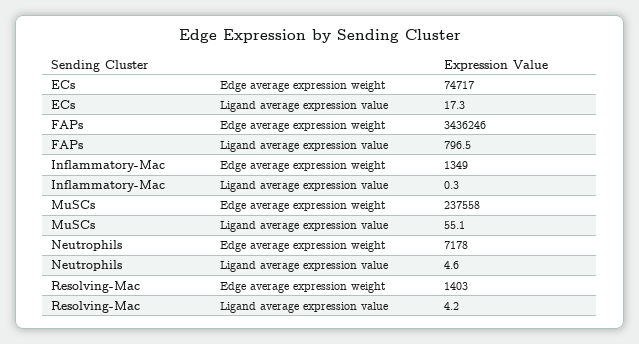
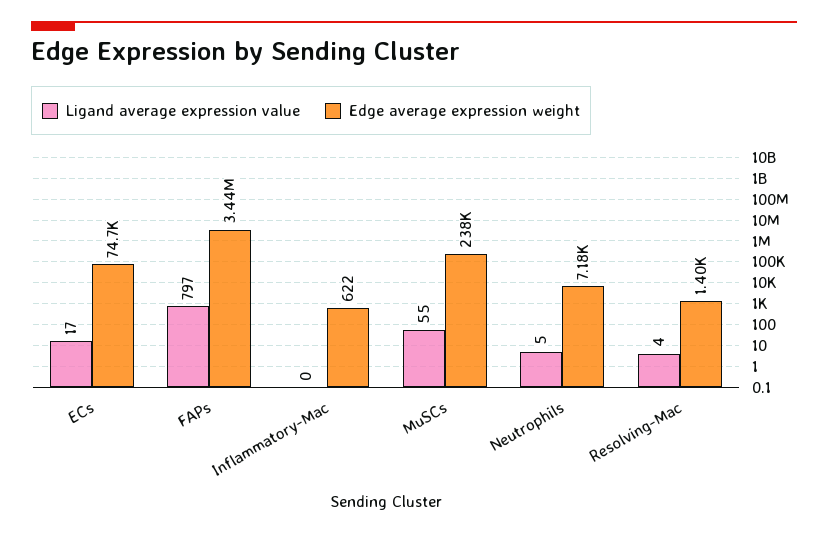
  {
    "Edge average expression weight": {
      "ECs": 74717,
      "FAPs": 3436246,
-     "Inflammatory-Mac": 1349,
+     "Inflammatory-Mac": 622,
      "MuSCs": 237558,
      "Neutrophils": 7178,
      "Resolving-Mac": 1403
    },
    "Ligand average expression value": {
      "ECs": 17.3,
      "FAPs": 796.5,
      "Inflammatory-Mac": 0.3,
      "MuSCs": 55.1,
      "Neutrophils": 4.6,
      "Resolving-Mac": 4.2
    }
  }

